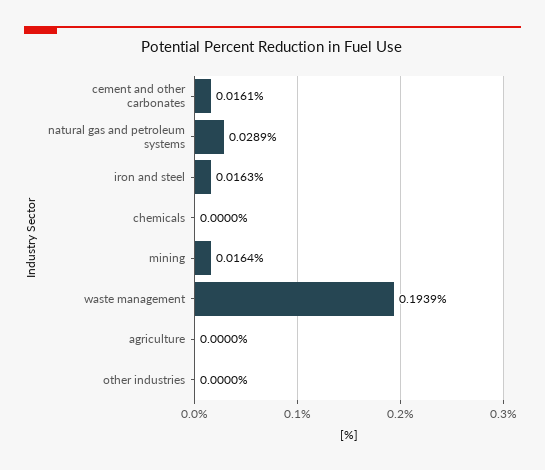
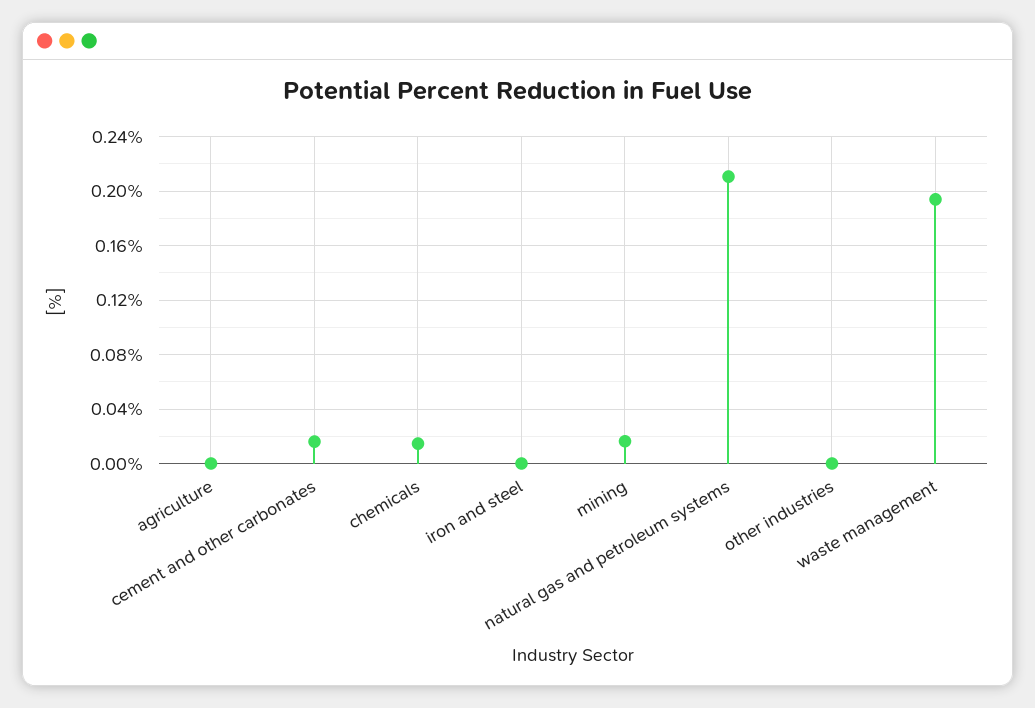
  {
    "cement and other carbonates": 0.0161,
-   "natural gas and petroleum systems": 0.0289,
+   "natural gas and petroleum systems": 0.21,
-   "iron and steel": 0.0163,
+   "iron and steel": 0,
-   "chemicals": 0,
+   "chemicals": 0.015,
    "mining": 0.0164,
    "waste management": 0.1939,
    "agriculture": 0,
    "other industries": 0
  }

